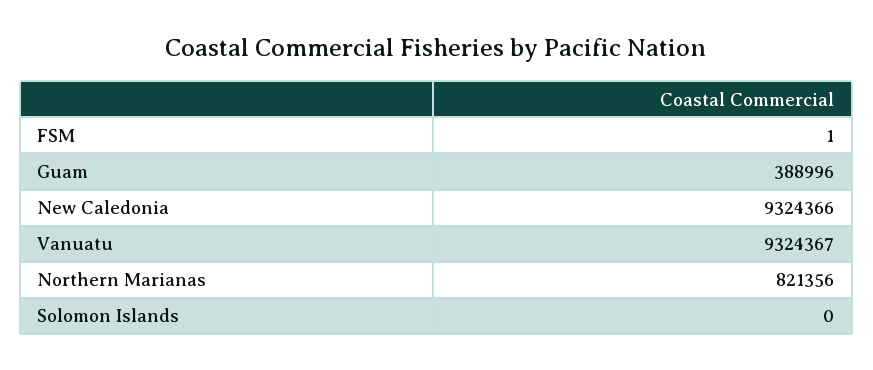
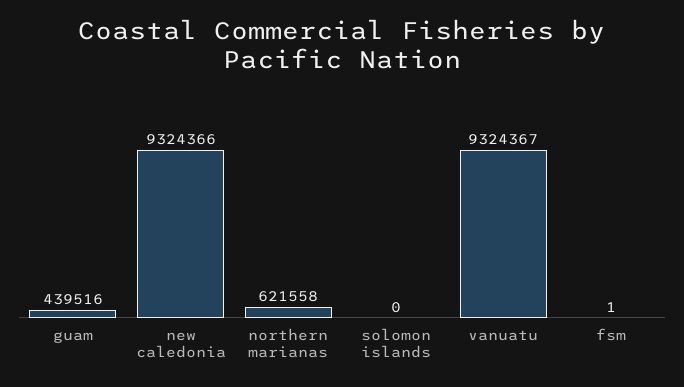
  {
    "FSM": 1,
-   "Guam": 388996,
+   "Guam": 439516,
    "New Caledonia": 9324366,
    "Vanuatu": 9324367,
-   "Northern Marianas": 821356,
+   "Northern Marianas": 621558,
    "Solomon Islands": 0
  }

